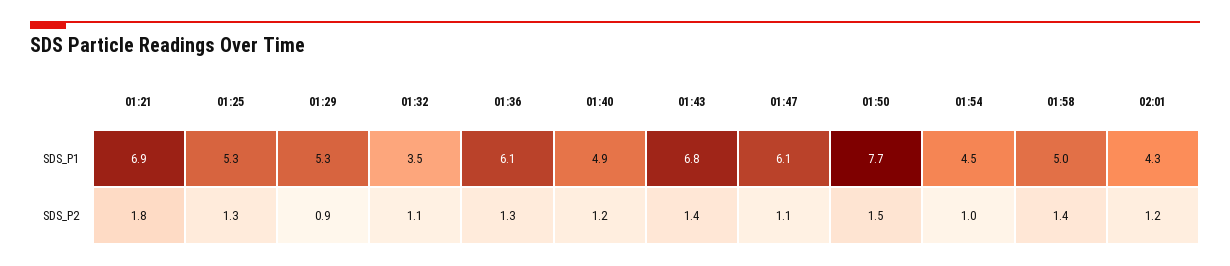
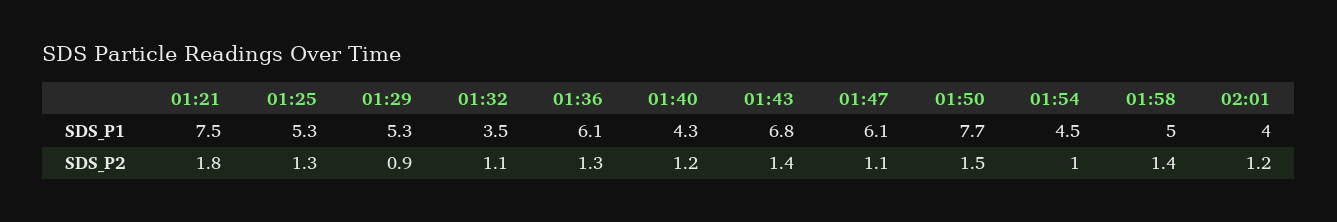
  {
    "01:21": {
-     "SDS_P1": 6.9,
+     "SDS_P1": 7.5,
      "SDS_P2": 1.8
    },
    "01:25": {
      "SDS_P1": 5.3,
      "SDS_P2": 1.3
    },
    "01:29": {
      "SDS_P1": 5.3,
      "SDS_P2": 0.9
    },
    "01:32": {
      "SDS_P1": 3.5,
      "SDS_P2": 1.1
    },
    "01:36": {
      "SDS_P1": 6.1,
      "SDS_P2": 1.3
    },
    "01:40": {
-     "SDS_P1": 4.9,
+     "SDS_P1": 4.3,
      "SDS_P2": 1.2
    },
    "01:43": {
      "SDS_P1": 6.8,
      "SDS_P2": 1.4
    },
    "01:47": {
      "SDS_P1": 6.1,
      "SDS_P2": 1.1
    },
    "01:50": {
      "SDS_P1": 7.7,
      "SDS_P2": 1.5
    },
    "01:54": {
      "SDS_P1": 4.5,
      "SDS_P2": 1
    },
    "01:58": {
      "SDS_P1": 5,
      "SDS_P2": 1.4
    },
    "02:01": {
-     "SDS_P1": 4.3,
+     "SDS_P1": 4,
      "SDS_P2": 1.2
    }
  }

